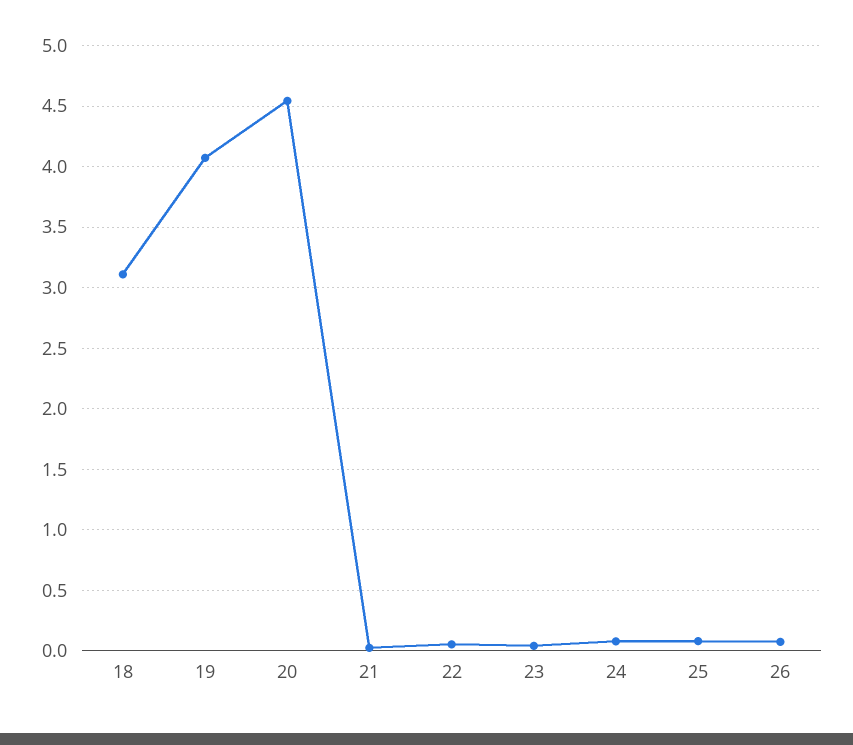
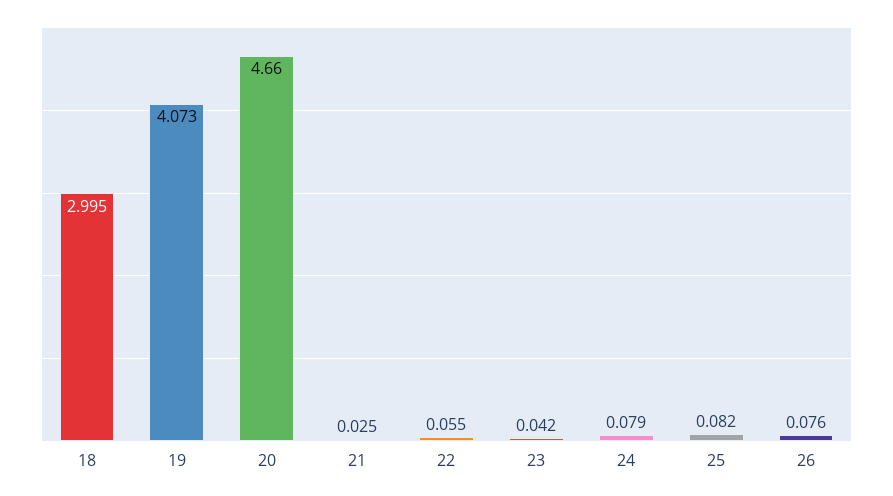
  {
-   "18": 3.1,
+   "18": 2.995,
    "19": 4.073,
-   "20": 4.55,
+   "20": 4.66,
    "21": 0.025,
    "22": 0.055,
    "23": 0.042,
    "24": 0.079,
    "25": 0.082,
    "26": 0.076
  }

